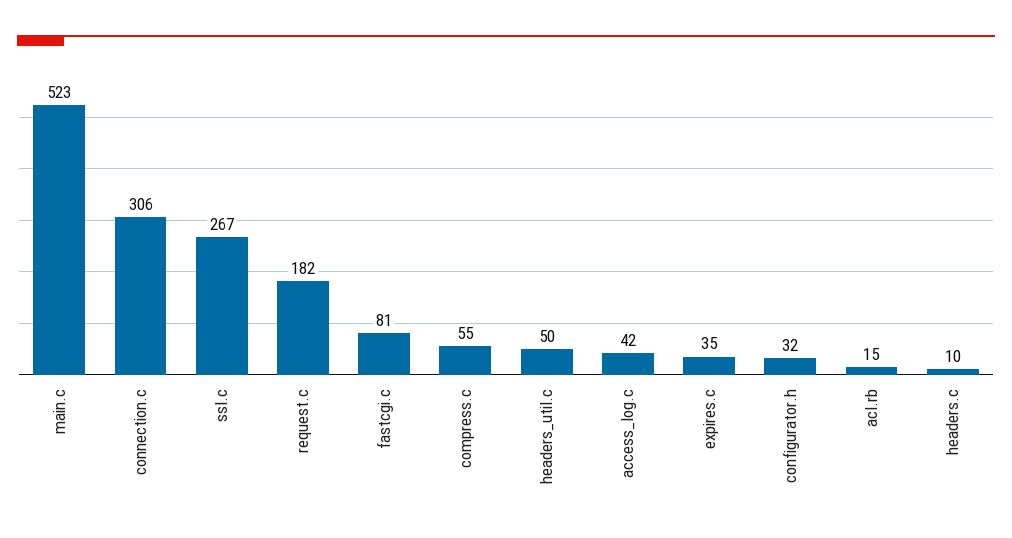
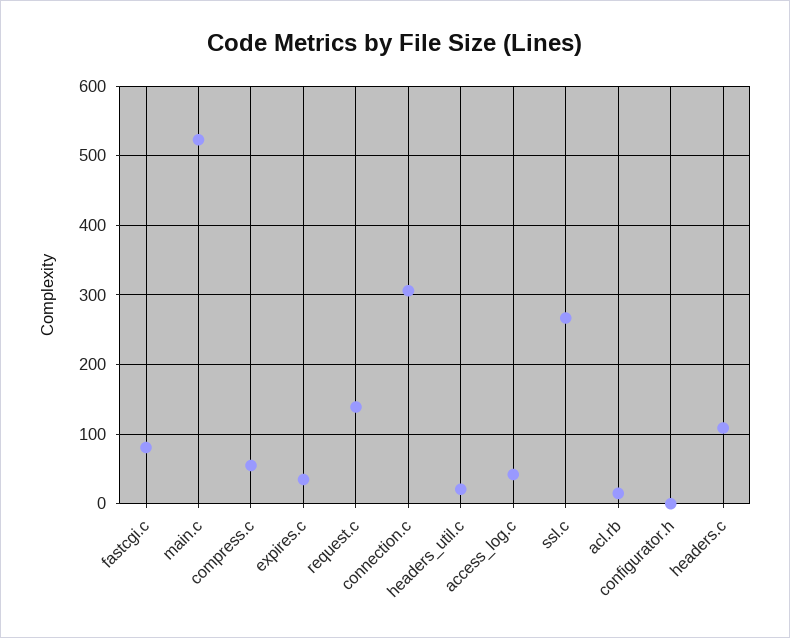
  {
    "main.c": 523,
    "connection.c": 306,
    "ssl.c": 267,
-   "request.c": 182,
+   "request.c": 140,
    "fastcgi.c": 81,
    "compress.c": 55,
-   "headers_util.c": 50,
+   "headers_util.c": 20,
    "access_log.c": 42,
    "expires.c": 35,
-   "configurator.h": 32,
+   "configurator.h": 0,
    "acl.rb": 15,
-   "headers.c": 10
+   "headers.c": 110
  }

